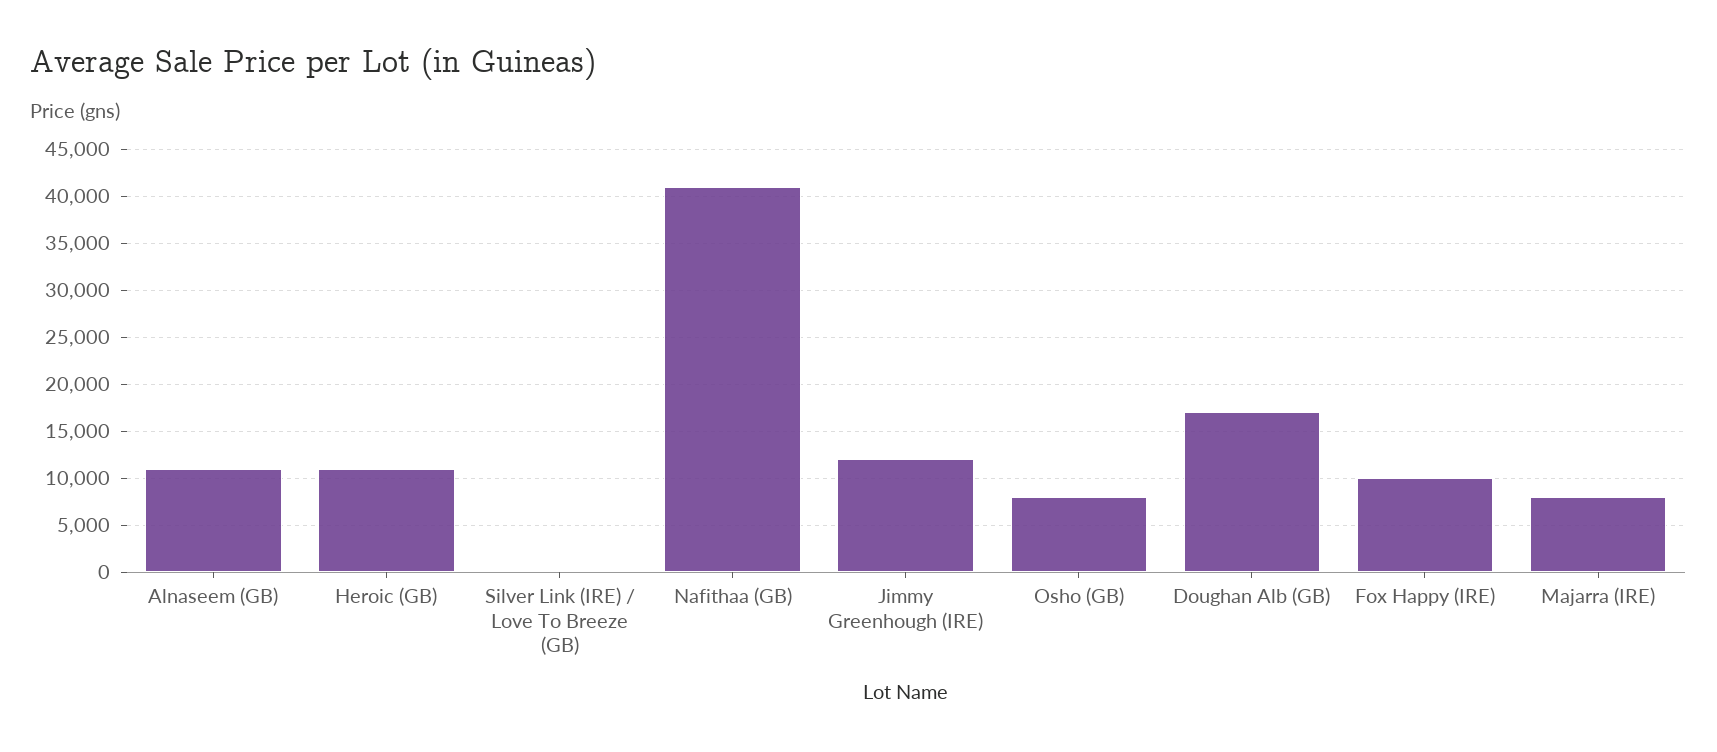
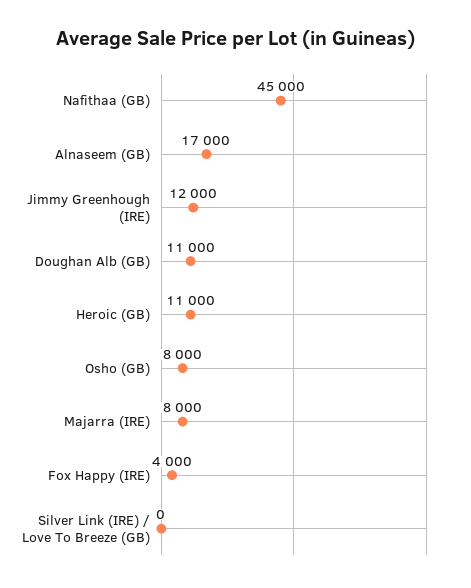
  {
-   "Alnaseem (GB)": 11000,
+   "Alnaseem (GB)": 17000,
    "Heroic (GB)": 11000,
    "Silver Link (IRE) / Love To Breeze (GB)": 0,
-   "Nafithaa (GB)": 41000,
+   "Nafithaa (GB)": 45000,
    "Jimmy Greenhough (IRE)": 12000,
    "Osho (GB)": 8000,
-   "Doughan Alb (GB)": 17000,
+   "Doughan Alb (GB)": 11000,
-   "Fox Happy (IRE)": 10000,
+   "Fox Happy (IRE)": 4000,
    "Majarra (IRE)": 8000
  }

